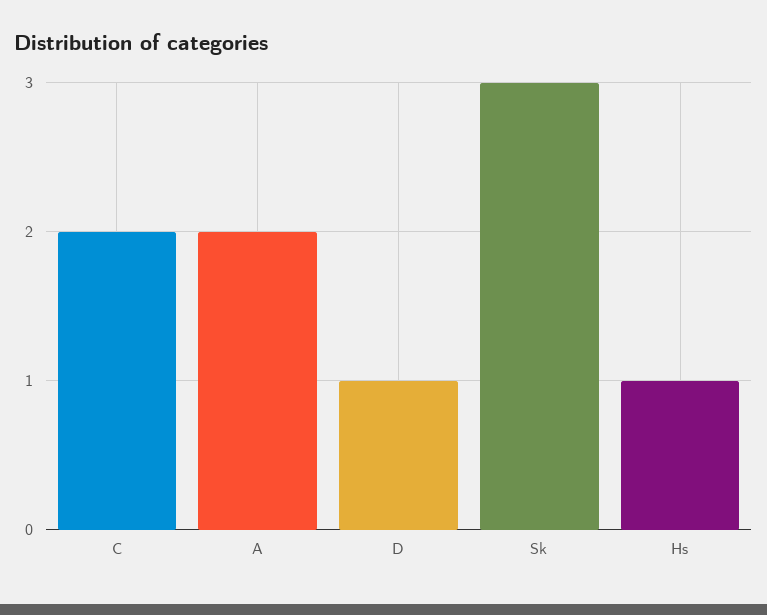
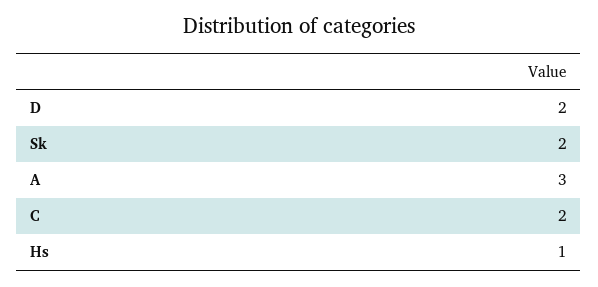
  {
    "C": 2,
-   "A": 2,
+   "A": 3,
-   "D": 1,
+   "D": 2,
-   "Sk": 3,
+   "Sk": 2,
    "Hs": 1
  }

